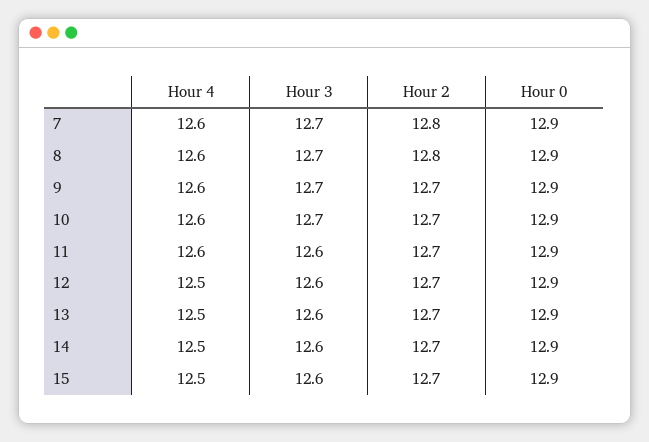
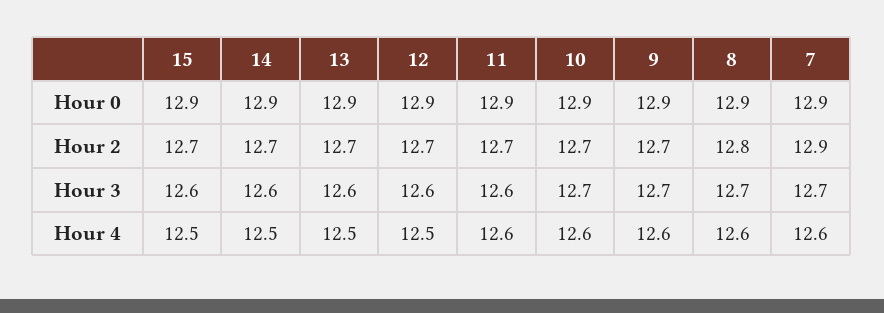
  {
    "Hour 4": {
      "7": 12.6,
      "8": 12.6,
      "9": 12.6,
      "10": 12.6,
      "11": 12.6,
      "12": 12.5,
      "13": 12.5,
      "14": 12.5,
      "15": 12.5
    },
    "Hour 3": {
      "7": 12.7,
      "8": 12.7,
      "9": 12.7,
      "10": 12.7,
      "11": 12.6,
      "12": 12.6,
      "13": 12.6,
      "14": 12.6,
      "15": 12.6
    },
    "Hour 2": {
-     "7": 12.8,
+     "7": 12.9,
      "8": 12.8,
      "9": 12.7,
      "10": 12.7,
      "11": 12.7,
      "12": 12.7,
      "13": 12.7,
      "14": 12.7,
      "15": 12.7
    },
    "Hour 0": {
      "7": 12.9,
      "8": 12.9,
      "9": 12.9,
      "10": 12.9,
      "11": 12.9,
      "12": 12.9,
      "13": 12.9,
      "14": 12.9,
      "15": 12.9
    }
  }

